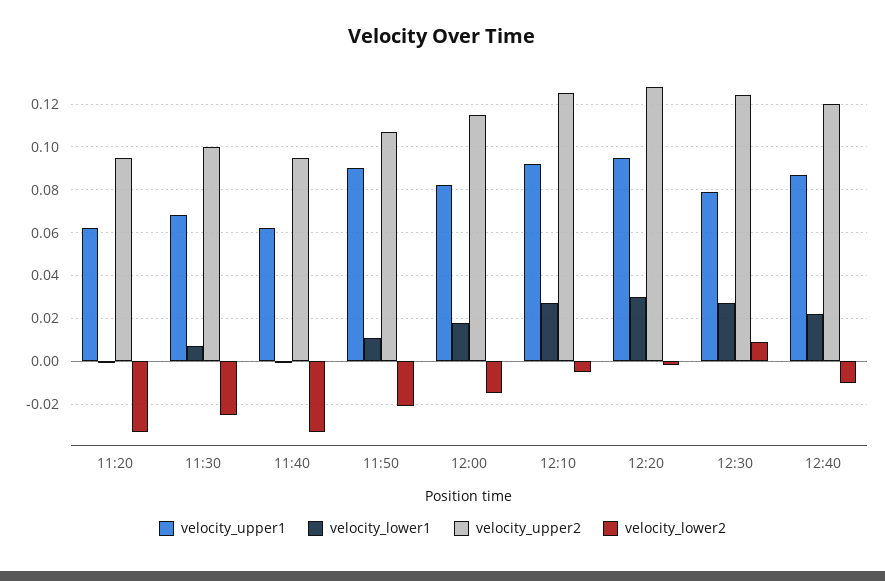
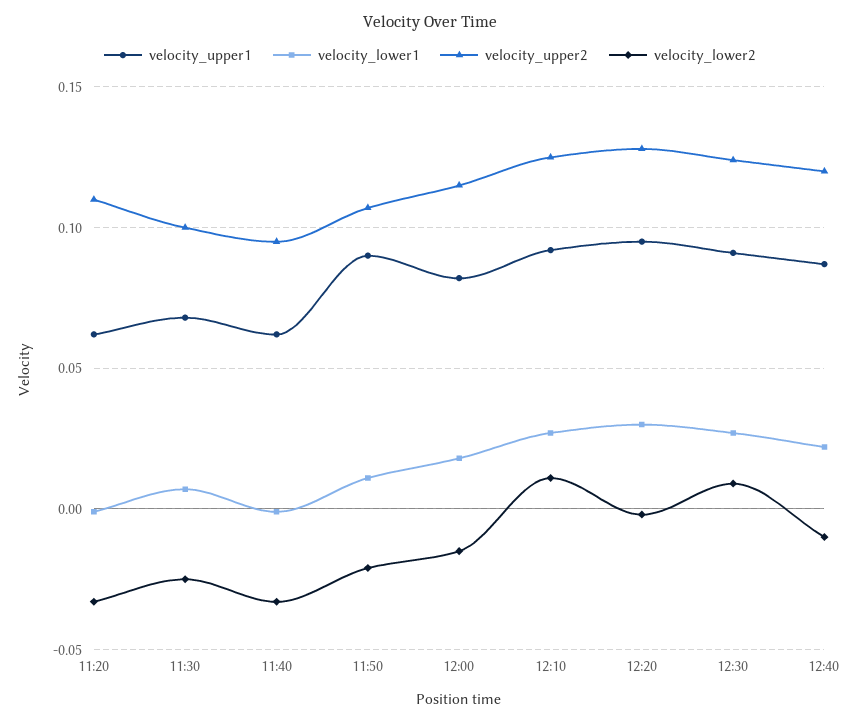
  {
    "velocity_upper1": {
      "11:20": 0.06,
      "11:30": 0.07,
      "11:40": 0.06,
      "11:50": 0.09,
      "12:00": 0.08,
      "12:10": 0.09,
      "12:20": 0.095,
-     "12:30": 0.08,
+     "12:30": 0.09,
      "12:40": 0.085
    },
    "velocity_lower1": {
      "11:20": 0,
      "11:30": 0.005,
      "11:40": 0,
      "11:50": 0.01,
      "12:00": 0.02,
      "12:10": 0.025,
      "12:20": 0.03,
      "12:30": 0.025,
      "12:40": 0.02
    },
    "velocity_upper2": {
-     "11:20": 0.095,
+     "11:20": 0.11,
      "11:30": 0.1,
      "11:40": 0.095,
      "11:50": 0.105,
      "12:00": 0.115,
      "12:10": 0.125,
      "12:20": 0.13,
      "12:30": 0.125,
      "12:40": 0.12
    },
    "velocity_lower2": {
      "11:20": -0.035,
      "11:30": -0.025,
      "11:40": -0.035,
      "11:50": -0.02,
      "12:00": -0.015,
-     "12:10": -0.005,
+     "12:10": 0.01,
      "12:20": 0,
      "12:30": 0.01,
      "12:40": -0.01
    }
  }

